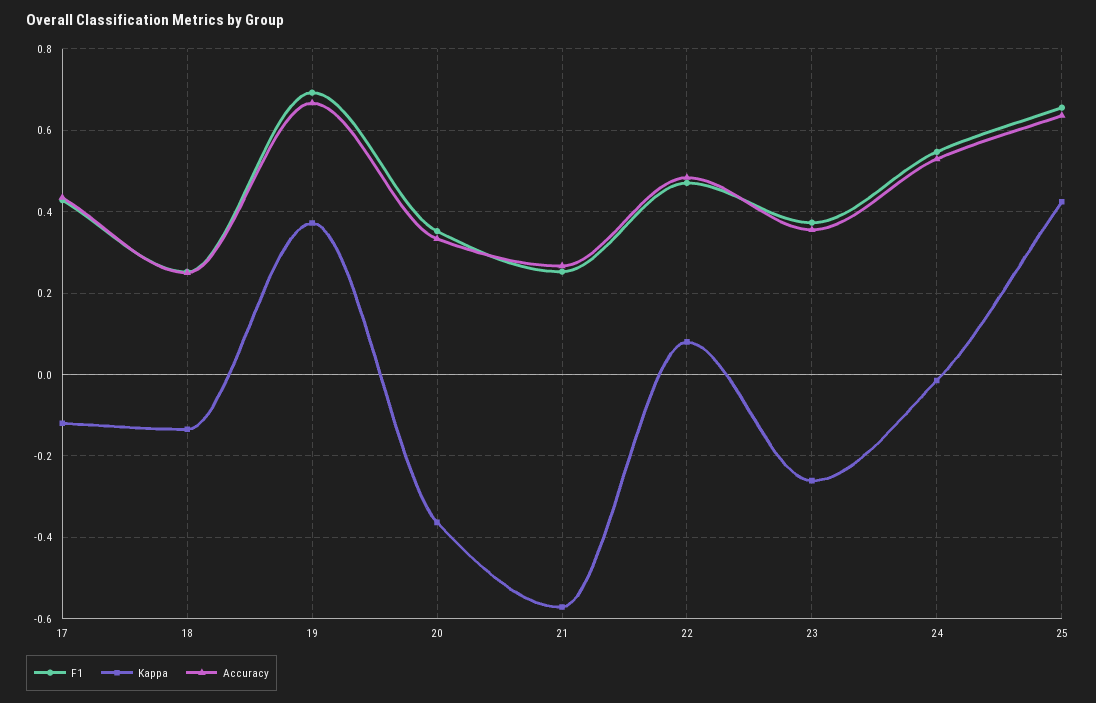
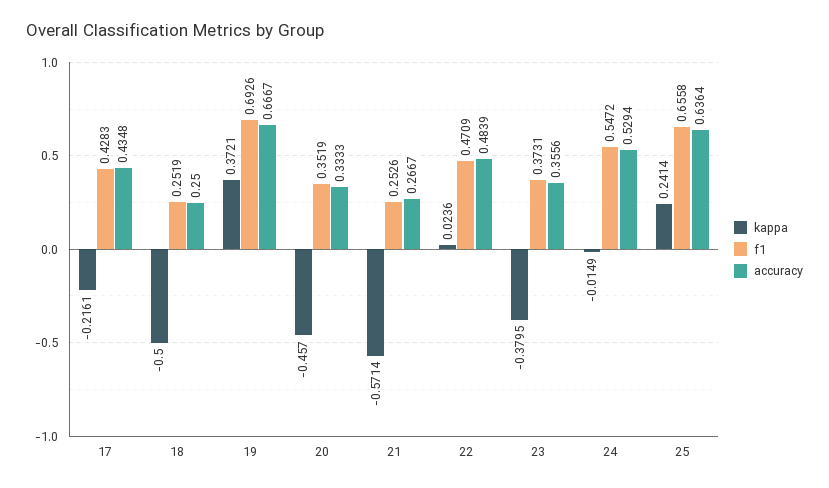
  {
    "F1": {
      "17": 0.4283,
      "18": 0.2519,
      "19": 0.6926,
      "20": 0.3519,
      "21": 0.2526,
      "22": 0.4709,
      "23": 0.3731,
      "24": 0.5472,
      "25": 0.6558
    },
    "Kappa": {
-     "17": -0.12,
+     "17": -0.2161,
-     "18": -0.14,
+     "18": -0.5,
      "19": 0.3721,
-     "20": -0.36,
+     "20": -0.457,
      "21": -0.5714,
-     "22": 0.08,
+     "22": 0.0236,
-     "23": -0.26,
+     "23": -0.3795,
      "24": -0.0149,
-     "25": 0.42
+     "25": 0.2414
    },
    "Accuracy": {
      "17": 0.4348,
      "18": 0.25,
      "19": 0.6667,
      "20": 0.3333,
      "21": 0.2667,
      "22": 0.4839,
      "23": 0.3556,
      "24": 0.5294,
      "25": 0.6364
    }
  }

